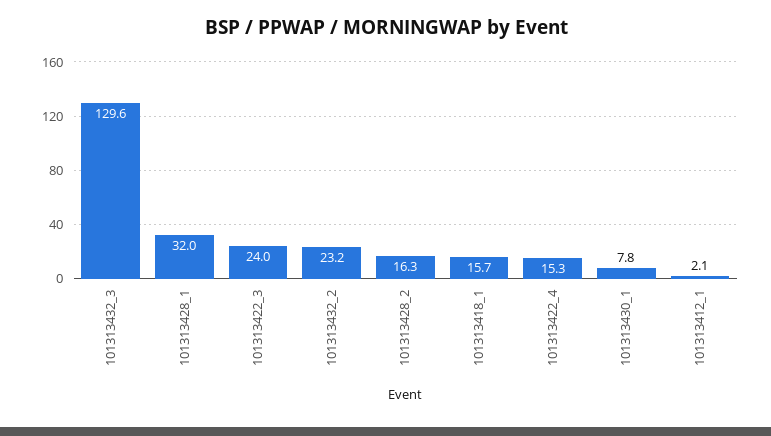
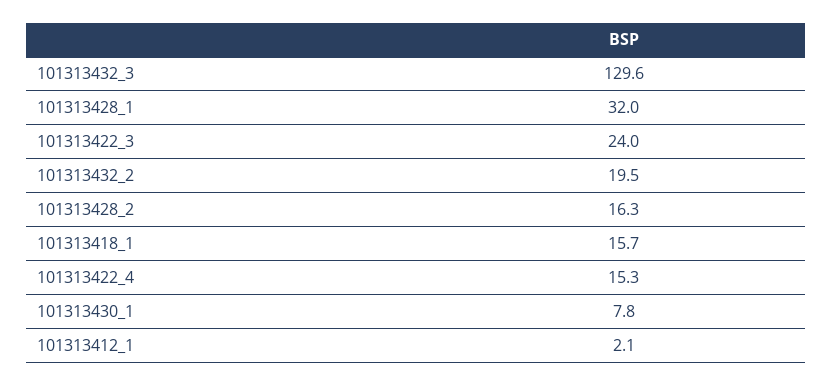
  {
    "101313432_3": 129.6,
    "101313428_1": 32,
    "101313422_3": 24,
-   "101313432_2": 23.2,
+   "101313432_2": 19.5,
    "101313428_2": 16.3,
    "101313418_1": 15.7,
    "101313422_4": 15.3,
    "101313430_1": 7.8,
    "101313412_1": 2.1
  }

